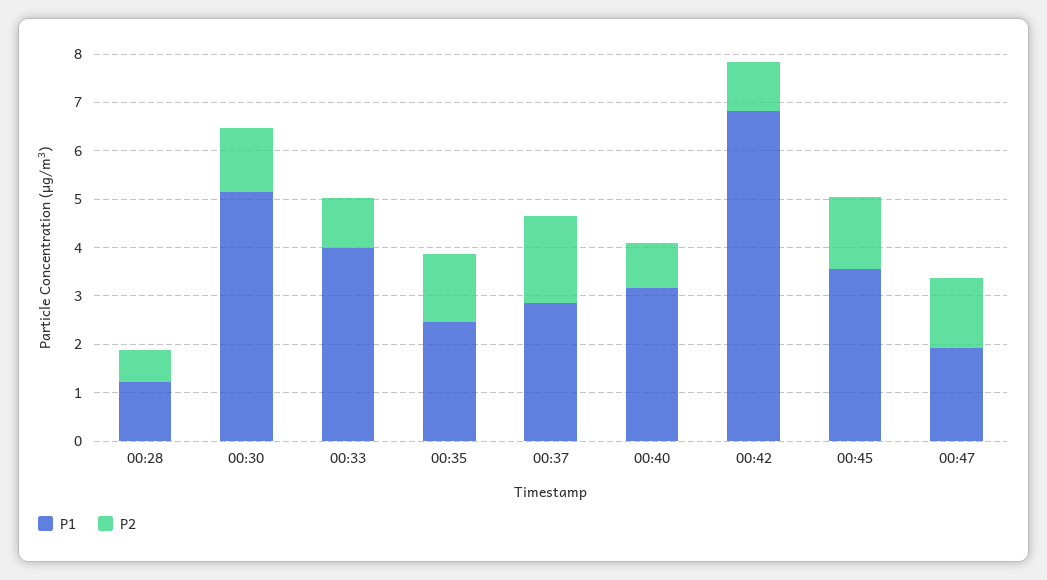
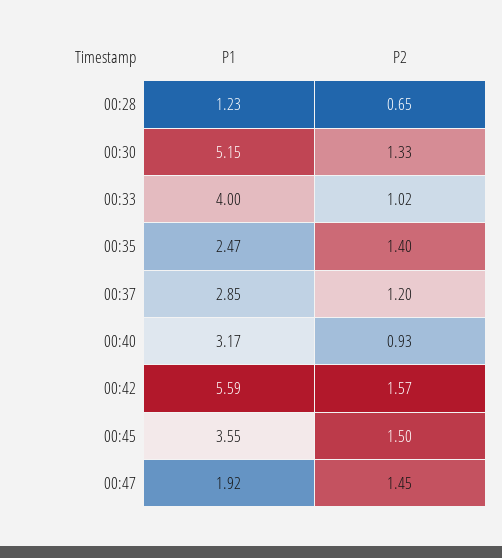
  {
    "P1": {
      "00:28": 1.23,
      "00:30": 5.15,
      "00:33": 4,
      "00:35": 2.47,
      "00:37": 2.85,
      "00:40": 3.17,
-     "00:42": 6.8,
+     "00:42": 5.59,
      "00:45": 3.55,
      "00:47": 1.92
    },
    "P2": {
      "00:28": 0.65,
      "00:30": 1.33,
      "00:33": 1.02,
      "00:35": 1.4,
-     "00:37": 1.8,
+     "00:37": 1.2,
      "00:40": 0.93,
-     "00:42": 1,
+     "00:42": 1.57,
      "00:45": 1.5,
      "00:47": 1.45
    }
  }

